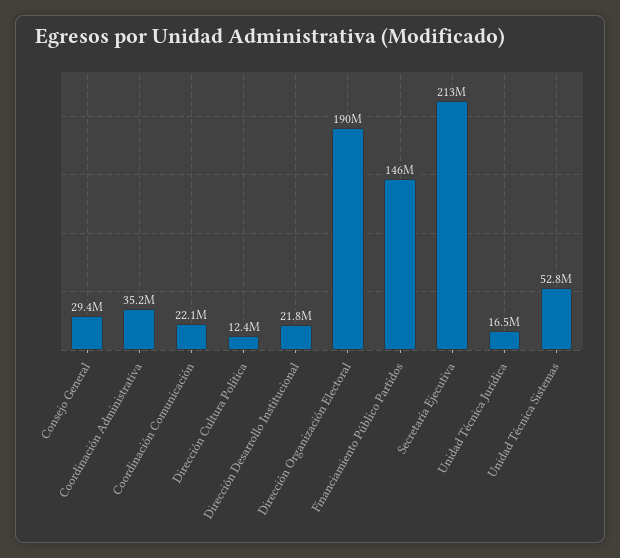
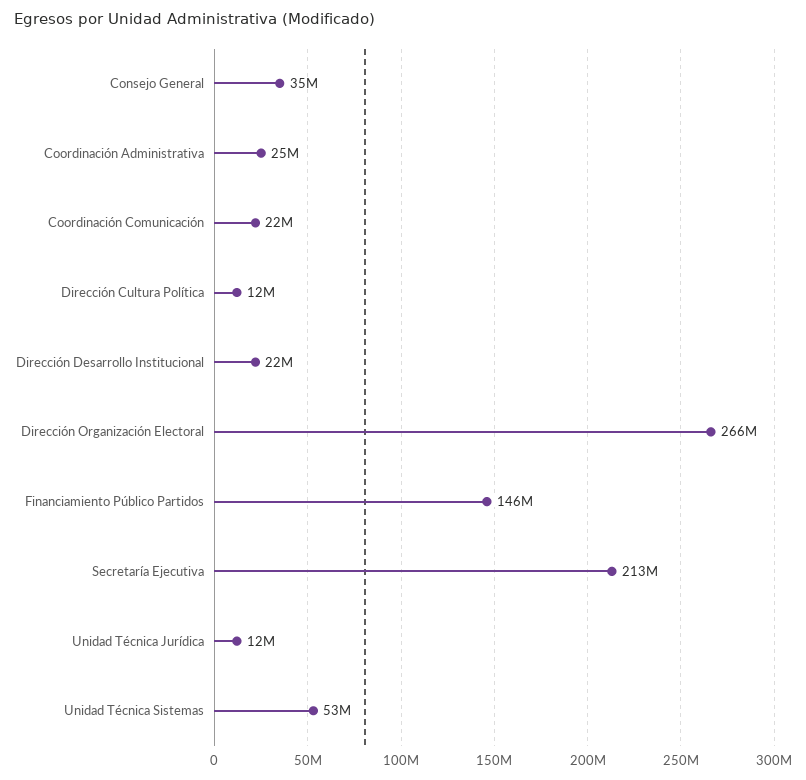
  {
-   "Consejo General": 29400000,
+   "Consejo General": 35000000,
-   "Coordinación Administrativa": 35200000,
+   "Coordinación Administrativa": 25000000,
    "Coordinación Comunicación": 22100000,
    "Dirección Cultura Política": 12400000,
    "Dirección Desarrollo Institucional": 21800000,
-   "Dirección Organización Electoral": 190000000,
+   "Dirección Organización Electoral": 266000000,
    "Financiamiento Público Partidos": 146000000,
    "Secretaría Ejecutiva": 213000000,
-   "Unidad Técnica Jurídica": 16500000,
+   "Unidad Técnica Jurídica": 12000000,
    "Unidad Técnica Sistemas": 52800000
  }

